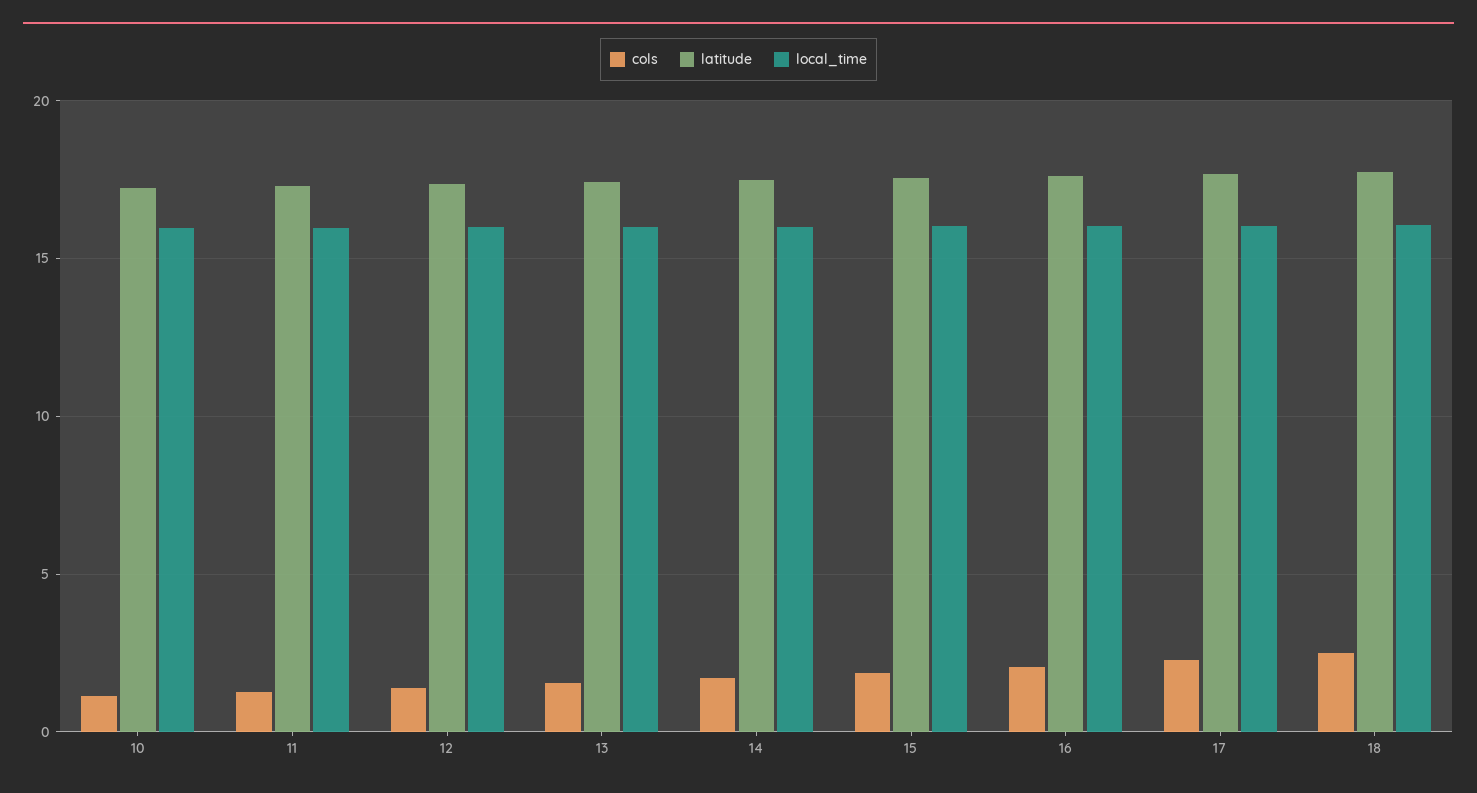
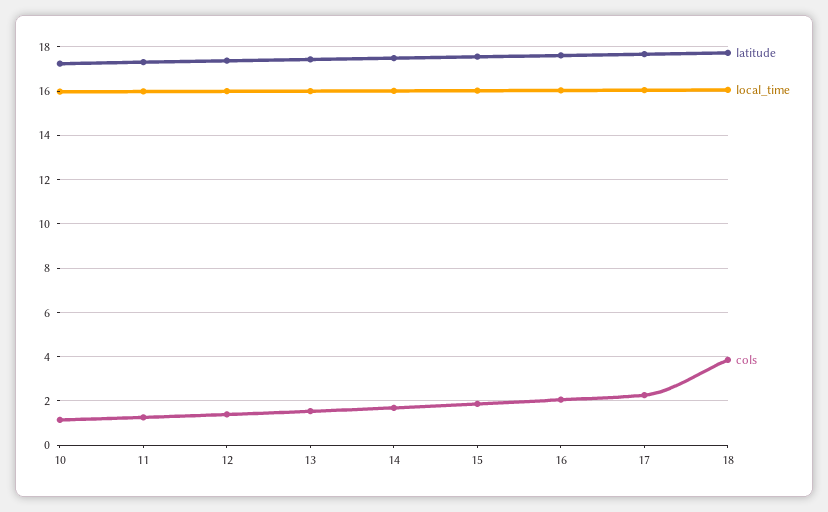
  {
    "cols": {
      "10": 1,
      "11": 1.5,
      "12": 1.5,
      "13": 1.5,
      "14": 1.5,
      "15": 2,
      "16": 2,
      "17": 2.5,
-     "18": 2.5
+     "18": 4
    },
    "latitude": {
      "10": 17,
      "11": 17.5,
      "12": 17.5,
      "13": 17.5,
      "14": 17.5,
      "15": 17.5,
      "16": 17.5,
      "17": 17.5,
      "18": 17.5
    },
    "local_time": {
      "10": 16,
      "11": 16,
      "12": 16,
      "13": 16,
      "14": 16,
      "15": 16,
      "16": 16,
      "17": 16,
      "18": 16
    }
  }

